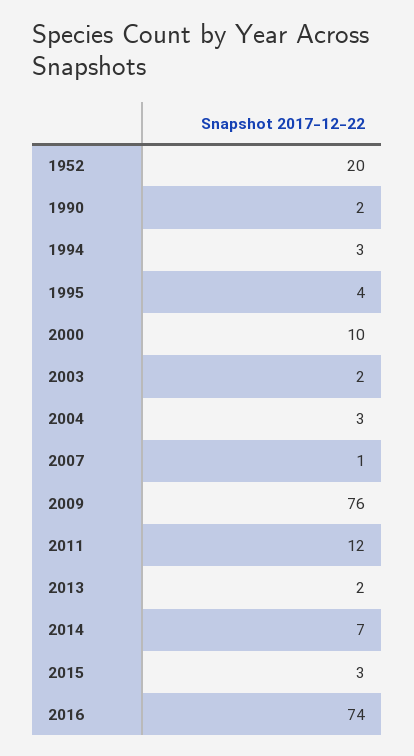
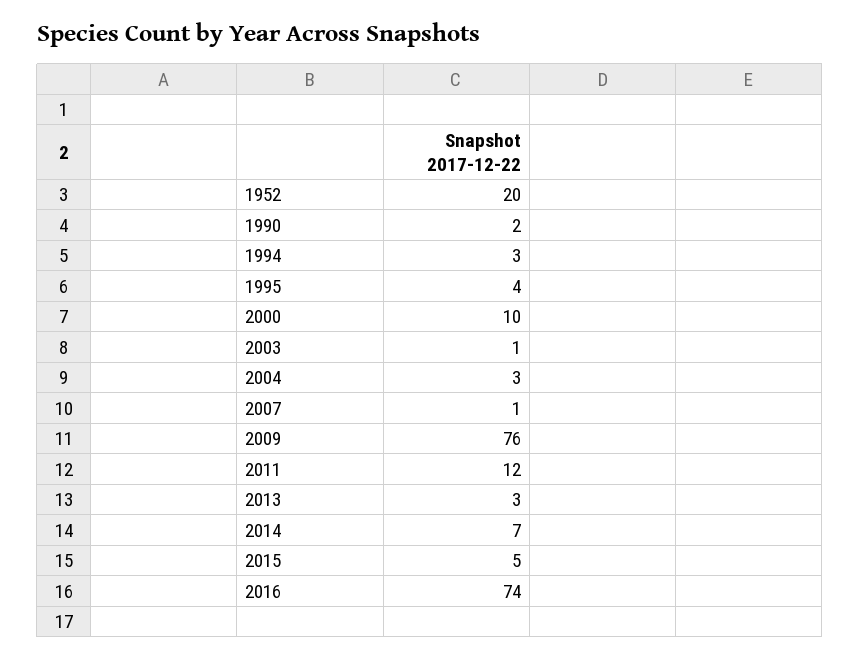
  {
    "1952": 20,
    "1990": 2,
    "1994": 3,
    "1995": 4,
    "2000": 10,
-   "2003": 2,
+   "2003": 1,
    "2004": 3,
    "2007": 1,
    "2009": 76,
    "2011": 12,
-   "2013": 2,
+   "2013": 3,
    "2014": 7,
-   "2015": 3,
+   "2015": 5,
    "2016": 74
  }

